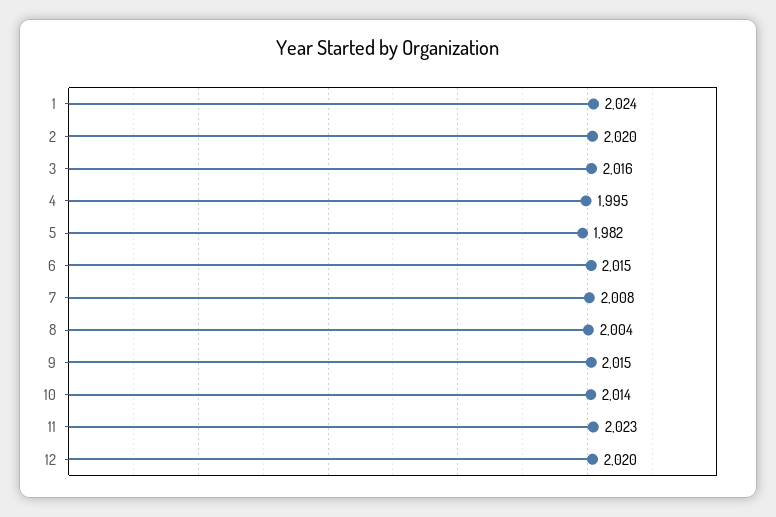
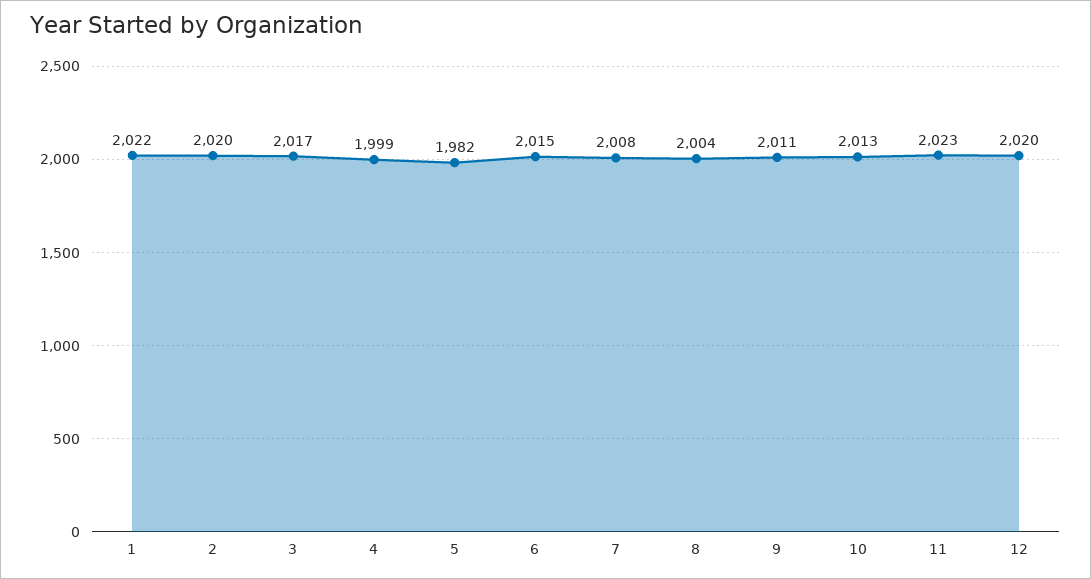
  {
-   "1": 2024,
+   "1": 2022,
    "2": 2020,
-   "3": 2016,
+   "3": 2017,
-   "4": 1995,
+   "4": 1999,
    "5": 1982,
    "6": 2015,
    "7": 2008,
    "8": 2004,
-   "9": 2015,
+   "9": 2011,
-   "10": 2014,
+   "10": 2013,
    "11": 2023,
    "12": 2020
  }

